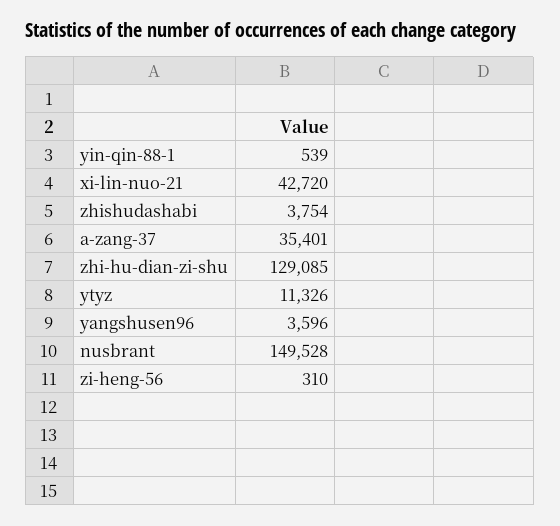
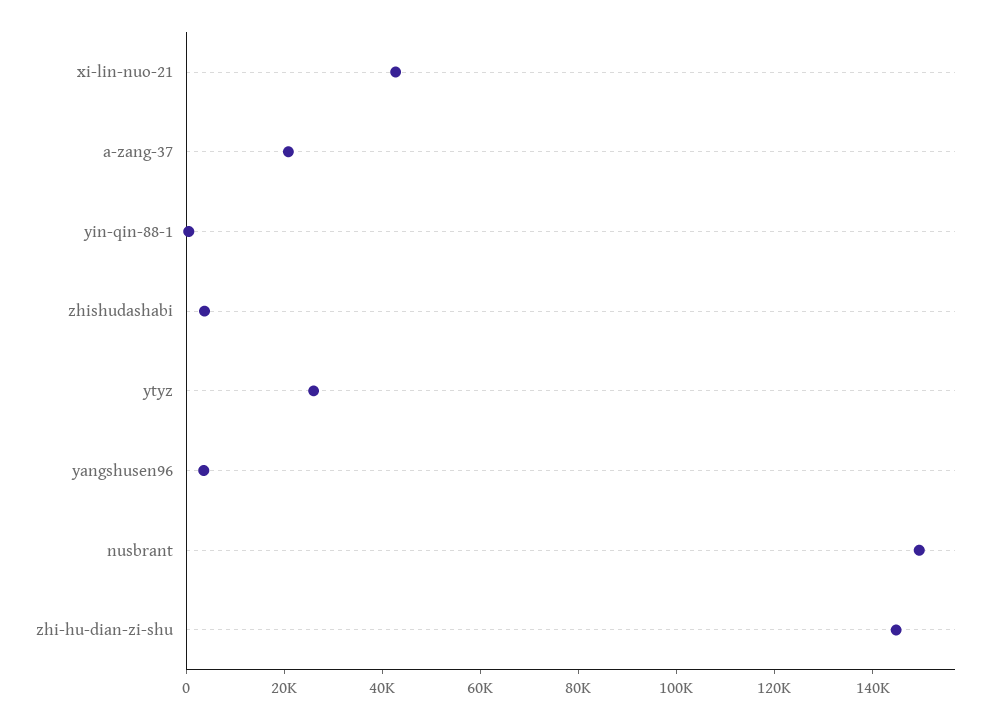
  {
    "yin-qin-88-1": 539,
    "xi-lin-nuo-21": 42720,
    "zhishudashabi": 3754,
-   "a-zang-37": 35401,
+   "a-zang-37": 20000,
-   "zhi-hu-dian-zi-shu": 129085,
+   "zhi-hu-dian-zi-shu": 145000,
-   "ytyz": 11326,
+   "ytyz": 25000,
    "yangshusen96": 3596,
-   "nusbrant": 149528,
+   "nusbrant": 149528
-   "zi-heng-56": 310
  }

